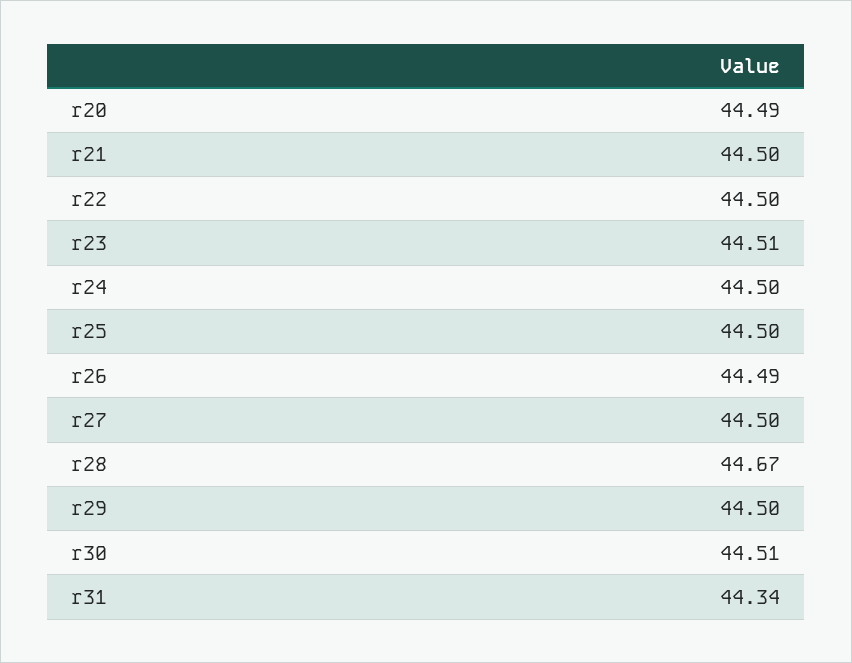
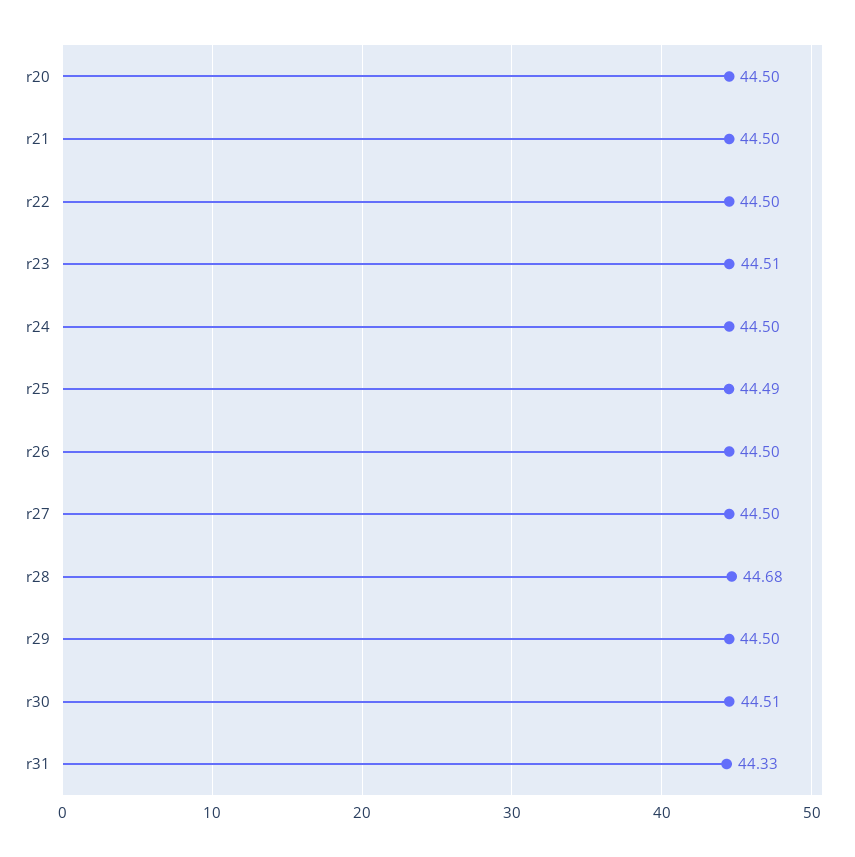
  {
-   "r20": 44.49,
+   "r20": 44.5,
    "r21": 44.5,
    "r22": 44.5,
    "r23": 44.51,
    "r24": 44.5,
-   "r25": 44.5,
+   "r25": 44.49,
-   "r26": 44.49,
+   "r26": 44.5,
    "r27": 44.5,
-   "r28": 44.67,
+   "r28": 44.68,
    "r29": 44.5,
    "r30": 44.51,
-   "r31": 44.34
+   "r31": 44.33
  }

